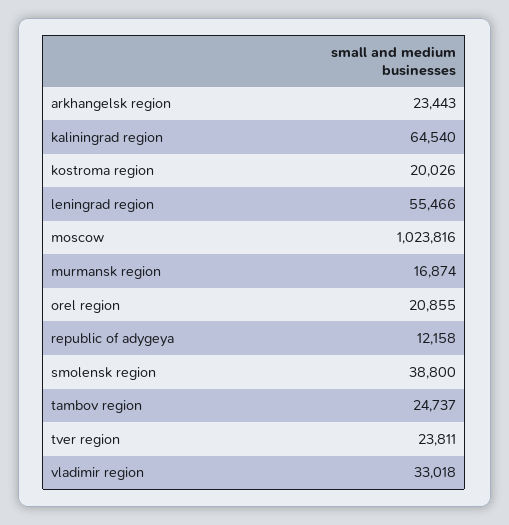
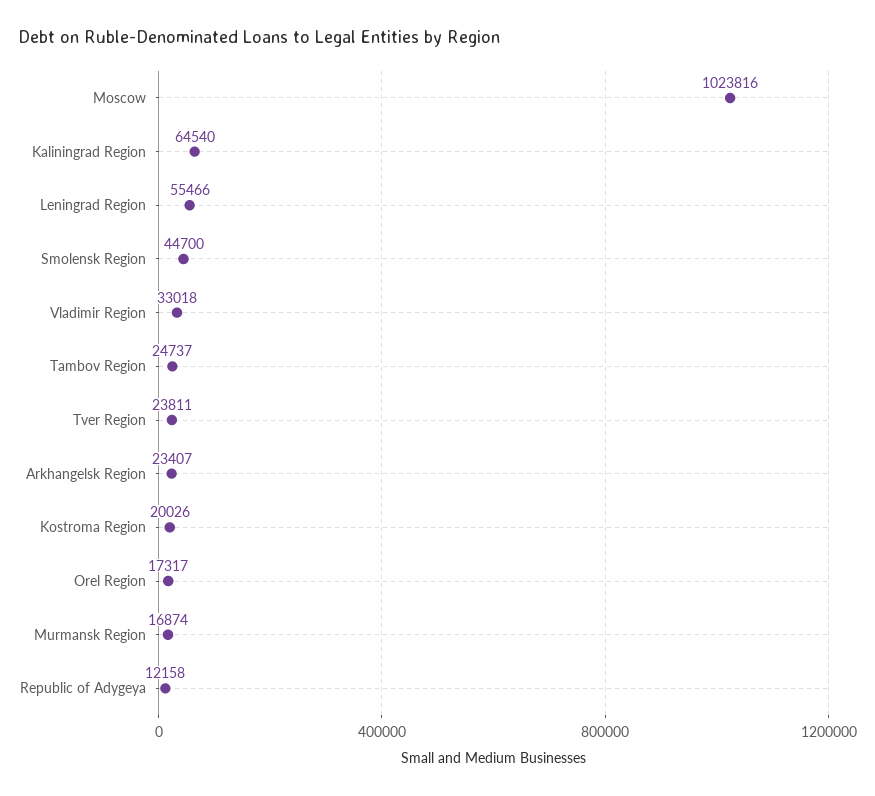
  {
-   "arkhangelsk region": 23443,
+   "arkhangelsk region": 23407,
    "kaliningrad region": 64540,
    "kostroma region": 20026,
    "leningrad region": 55466,
    "moscow": 1023816,
    "murmansk region": 16874,
-   "orel region": 20855,
+   "orel region": 17317,
    "republic of adygeya": 12158,
-   "smolensk region": 38800,
+   "smolensk region": 44700,
    "tambov region": 24737,
    "tver region": 23811,
    "vladimir region": 33018
  }

